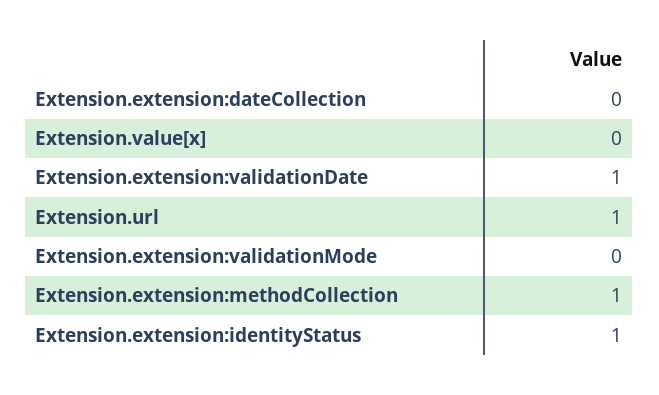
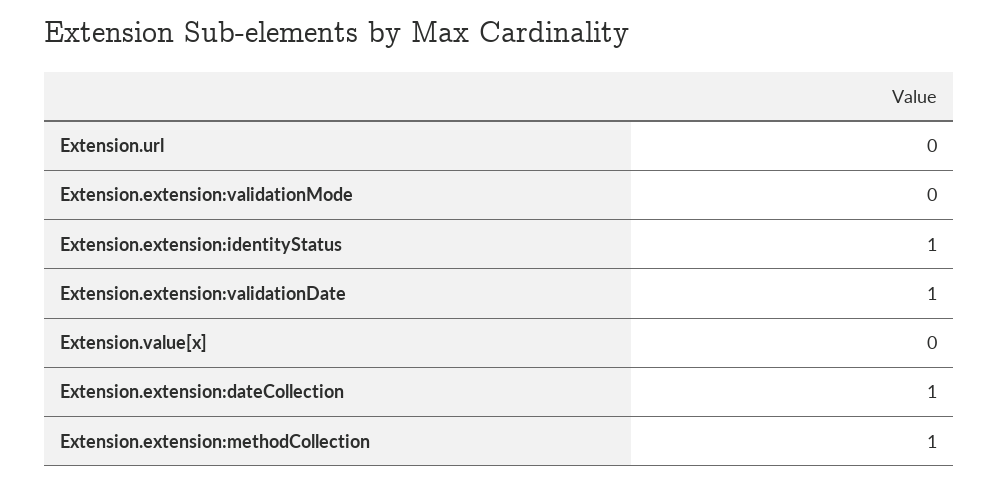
  {
-   "Extension.extension:dateCollection": 0,
+   "Extension.extension:dateCollection": 1,
    "Extension.value[x]": 0,
    "Extension.extension:validationDate": 1,
-   "Extension.url": 1,
+   "Extension.url": 0,
    "Extension.extension:validationMode": 0,
    "Extension.extension:methodCollection": 1,
    "Extension.extension:identityStatus": 1
  }

